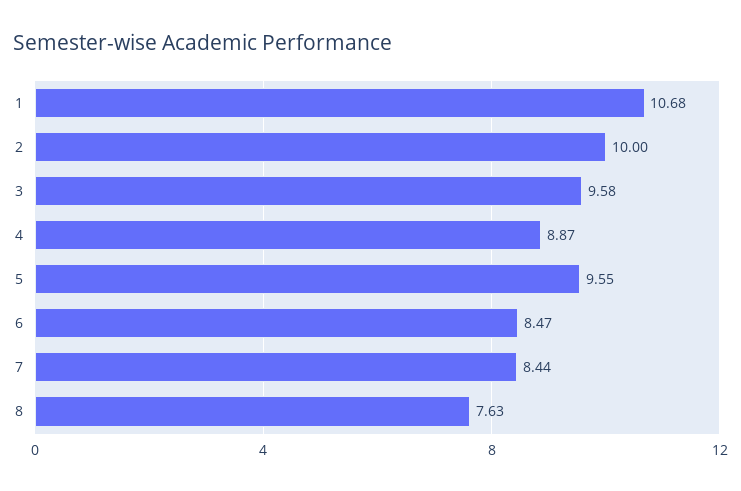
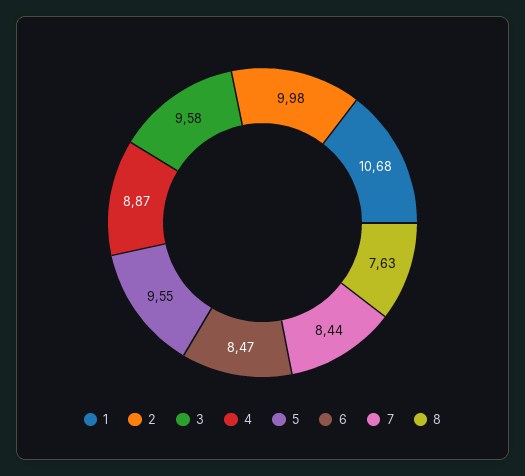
  {
    "1": 10.68,
-   "2": 10,
+   "2": 9.98,
    "3": 9.58,
    "4": 8.87,
    "5": 9.55,
    "6": 8.47,
    "7": 8.44,
    "8": 7.63
  }

